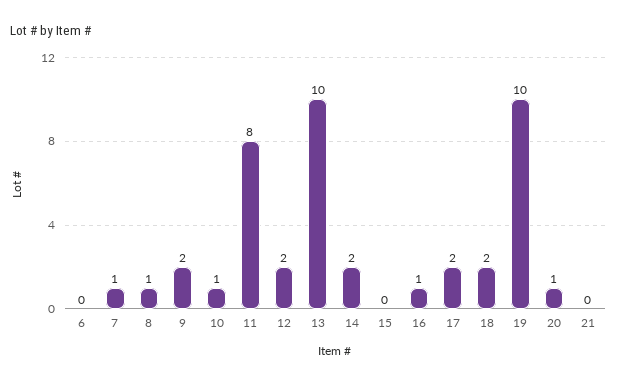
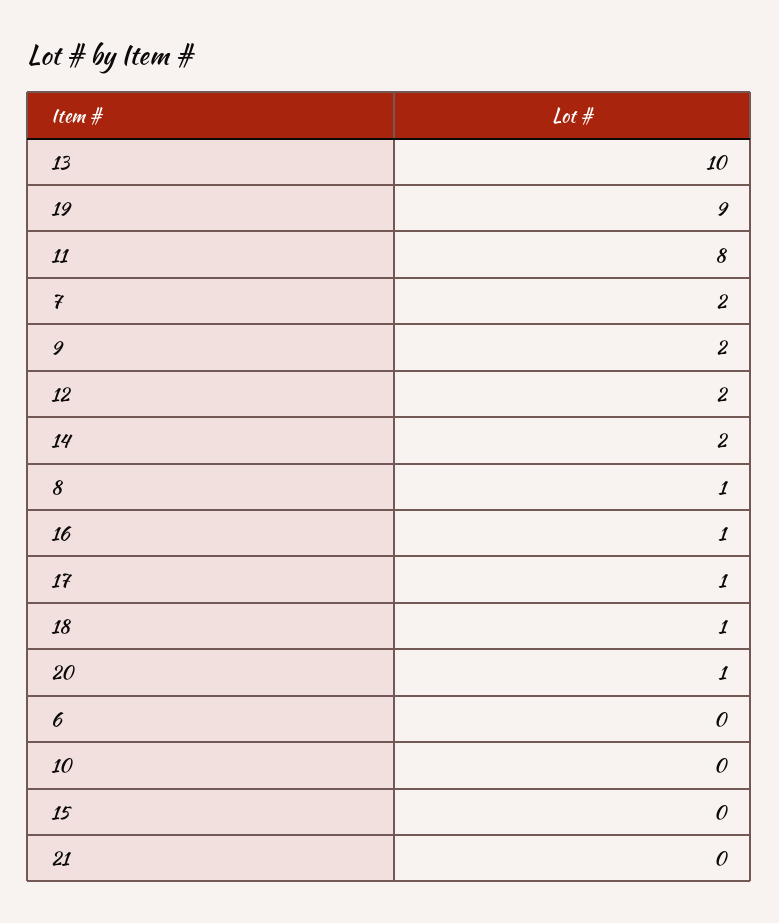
  {
    "6": 0,
-   "7": 1,
+   "7": 2,
    "8": 1,
    "9": 2,
-   "10": 1,
+   "10": 0,
    "11": 8,
    "12": 2,
    "13": 10,
    "14": 2,
    "15": 0,
    "16": 1,
-   "17": 2,
+   "17": 1,
-   "18": 2,
+   "18": 1,
-   "19": 10,
+   "19": 9,
    "20": 1,
    "21": 0
  }

